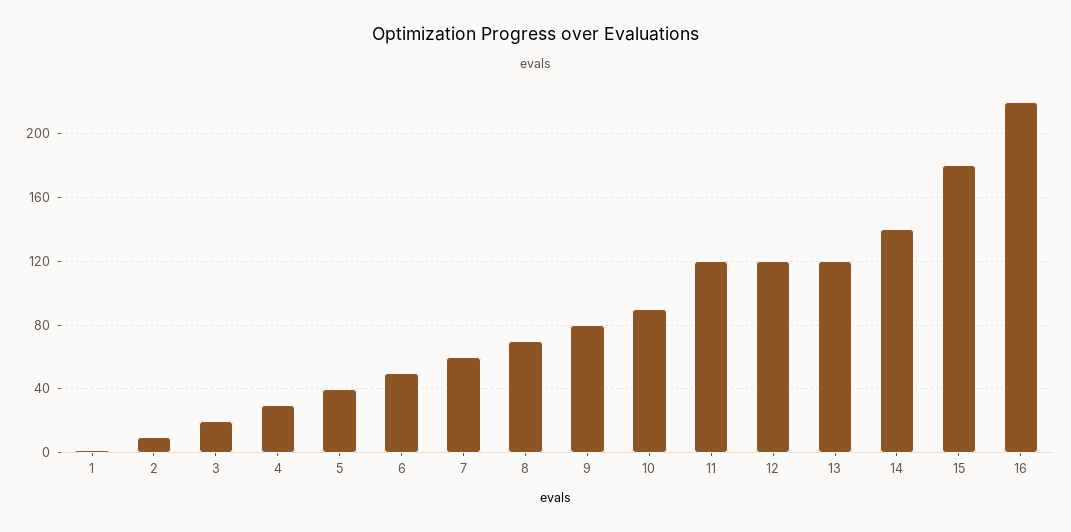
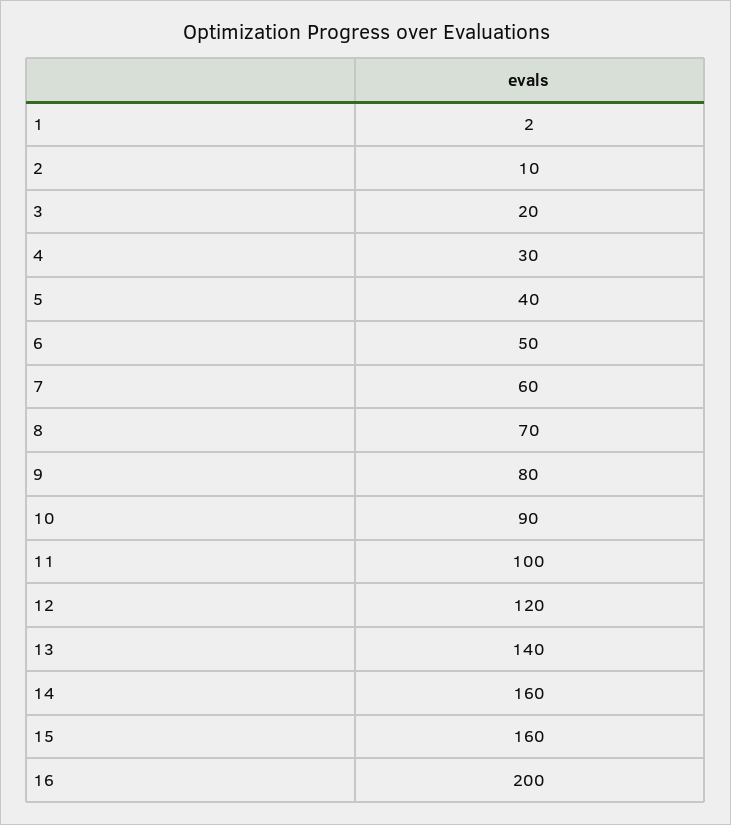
  {
    "1": 2,
    "2": 10,
    "3": 20,
    "4": 30,
    "5": 40,
    "6": 50,
    "7": 60,
    "8": 70,
    "9": 80,
    "10": 90,
-   "11": 120,
+   "11": 100,
    "12": 120,
-   "13": 120,
+   "13": 140,
-   "14": 140,
+   "14": 160,
-   "15": 180,
+   "15": 160,
-   "16": 220
+   "16": 200
  }

